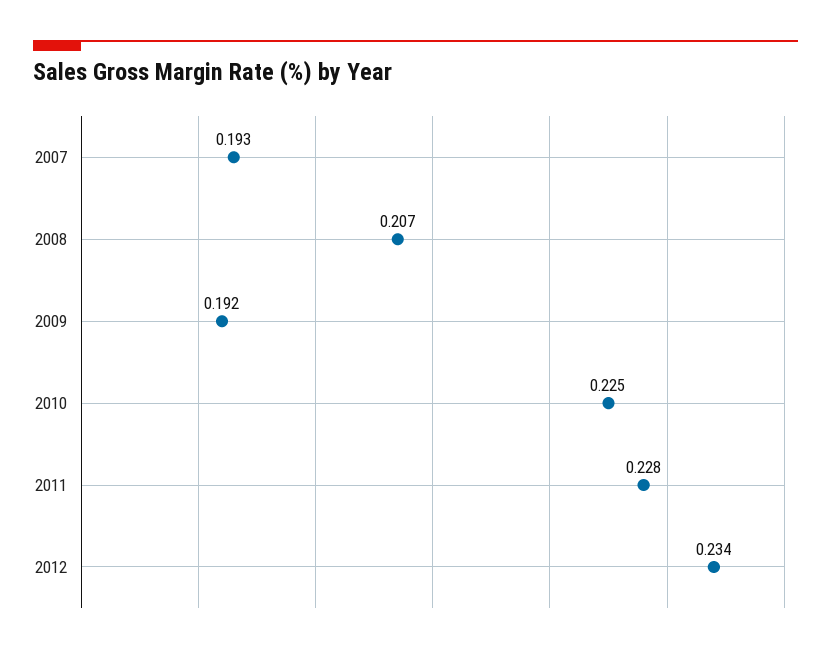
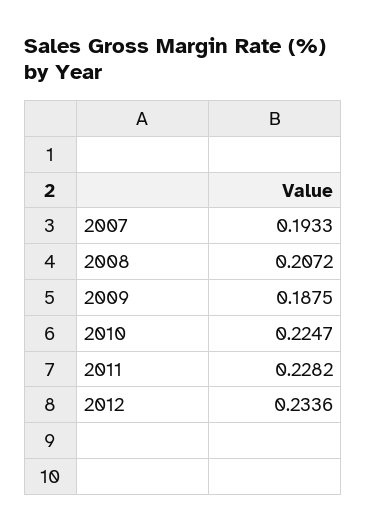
  {
    "2007": 0.1933,
    "2008": 0.2072,
-   "2009": 0.192,
+   "2009": 0.1875,
    "2010": 0.2247,
    "2011": 0.2282,
    "2012": 0.2336
  }

